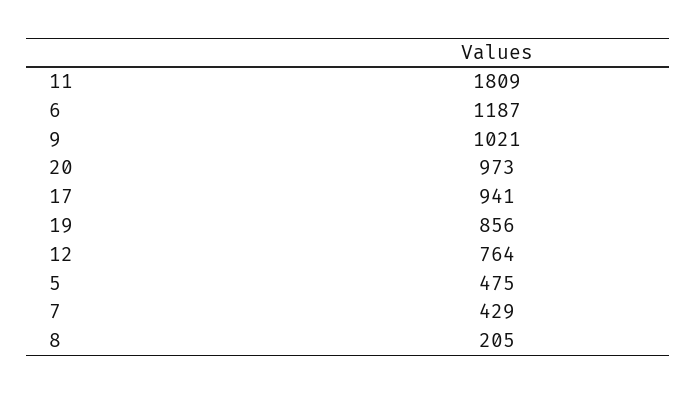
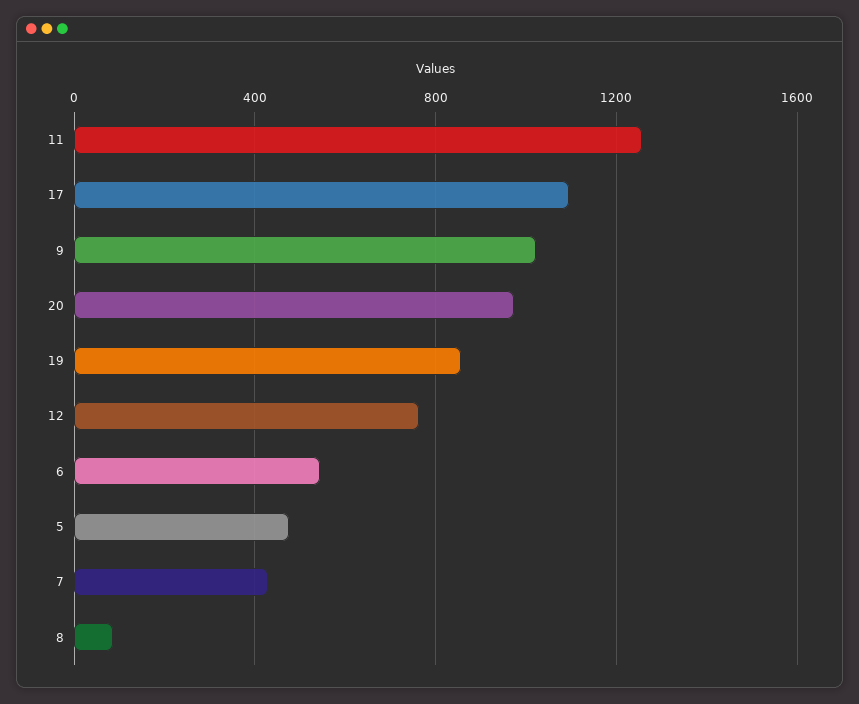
  {
-   "11": 1809,
+   "11": 1250,
-   "6": 1187,
+   "6": 550,
    "9": 1021,
    "20": 973,
-   "17": 941,
+   "17": 1100,
    "19": 856,
    "12": 764,
    "5": 475,
    "7": 429,
-   "8": 205
+   "8": 100
  }

